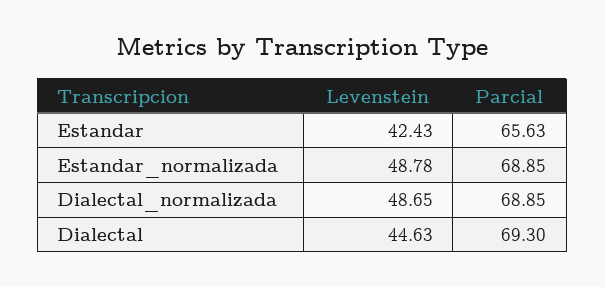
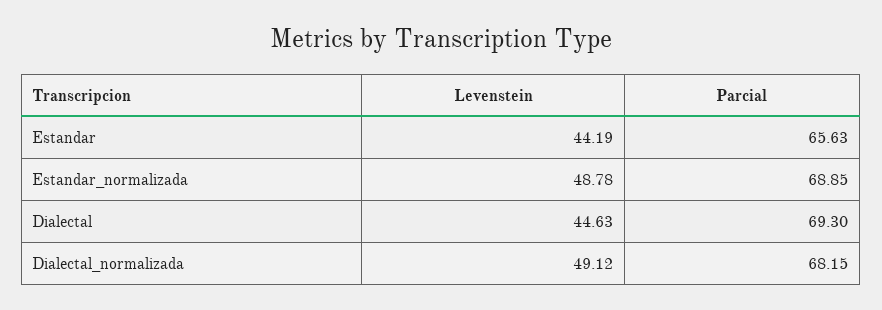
  {
    "Levenstein": {
-     "Estandar": 42.43,
+     "Estandar": 44.19,
      "Estandar_normalizada": 48.78,
-     "Dialectal_normalizada": 48.65,
+     "Dialectal_normalizada": 49.12,
      "Dialectal": 44.63
    },
    "Parcial": {
      "Estandar": 65.63,
      "Estandar_normalizada": 68.85,
-     "Dialectal_normalizada": 68.85,
+     "Dialectal_normalizada": 68.15,
      "Dialectal": 69.3
    }
  }

